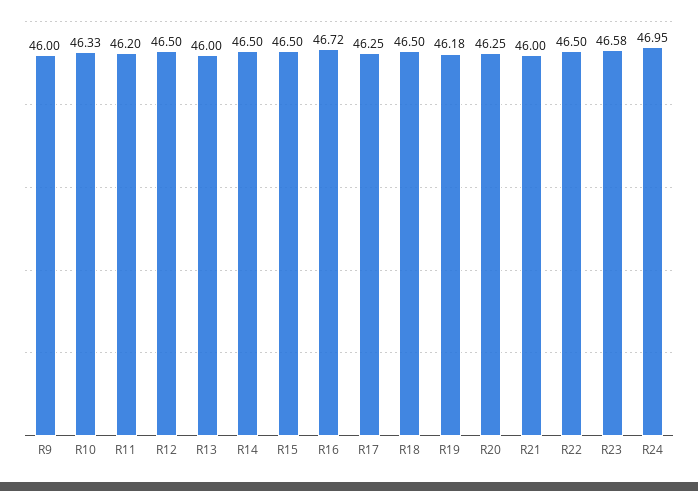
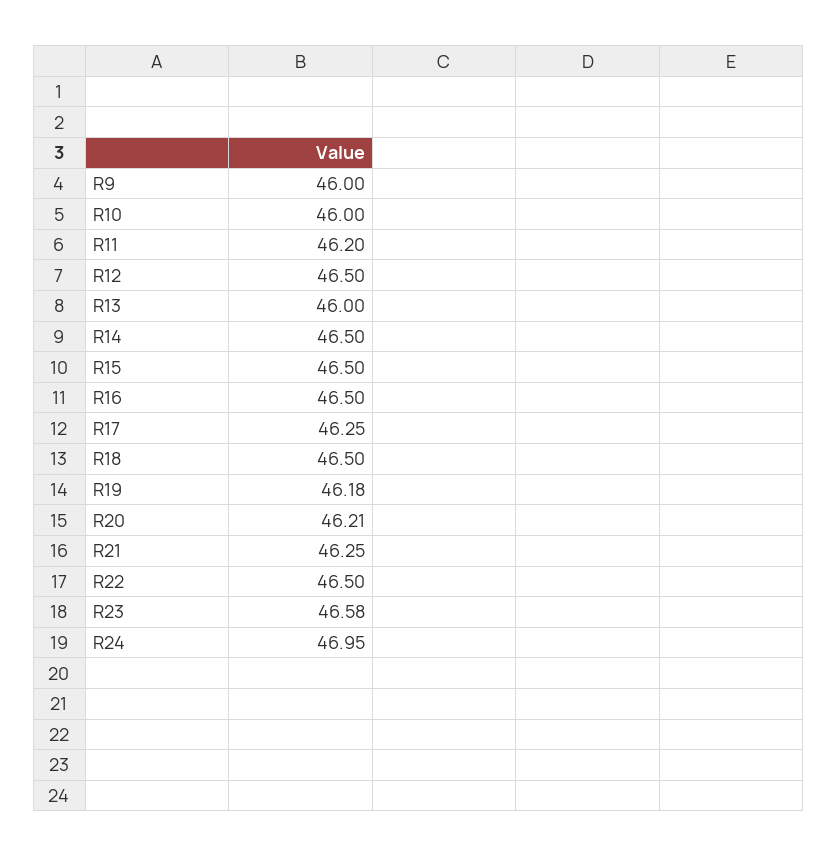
  {
    "R9": 46,
-   "R10": 46.33,
+   "R10": 46,
    "R11": 46.2,
    "R12": 46.5,
    "R13": 46,
    "R14": 46.5,
    "R15": 46.5,
-   "R16": 46.72,
+   "R16": 46.5,
    "R17": 46.25,
    "R18": 46.5,
    "R19": 46.18,
-   "R20": 46.25,
+   "R20": 46.21,
-   "R21": 46,
+   "R21": 46.25,
    "R22": 46.5,
    "R23": 46.58,
    "R24": 46.95
  }

